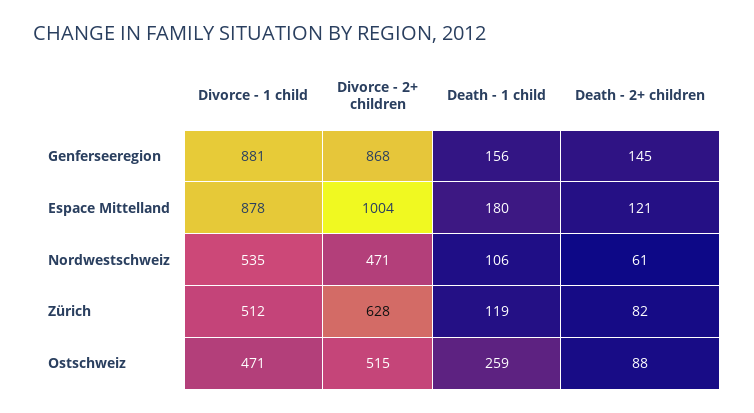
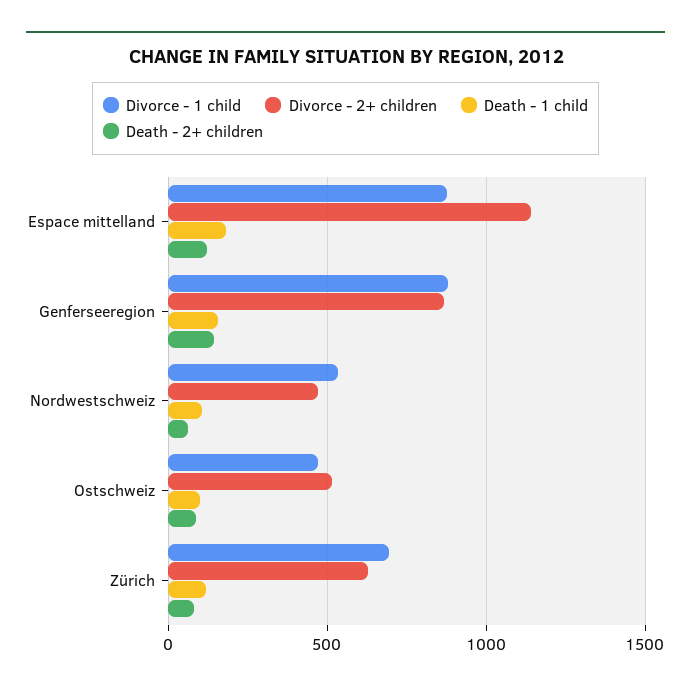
  {
    "Divorce - 1 child": {
      "Genferseeregion": 881,
      "Espace Mittelland": 878,
      "Nordwestschweiz": 535,
-     "Zürich": 512,
+     "Zürich": 700,
      "Ostschweiz": 471
    },
    "Divorce - 2+ children": {
      "Genferseeregion": 868,
-     "Espace Mittelland": 1004,
+     "Espace Mittelland": 1150,
      "Nordwestschweiz": 471,
      "Zürich": 628,
      "Ostschweiz": 515
    },
    "Death - 1 child": {
      "Genferseeregion": 156,
      "Espace Mittelland": 180,
      "Nordwestschweiz": 106,
      "Zürich": 119,
-     "Ostschweiz": 259
+     "Ostschweiz": 100
    },
    "Death - 2+ children": {
      "Genferseeregion": 145,
      "Espace Mittelland": 121,
      "Nordwestschweiz": 61,
      "Zürich": 82,
      "Ostschweiz": 88
    }
  }

